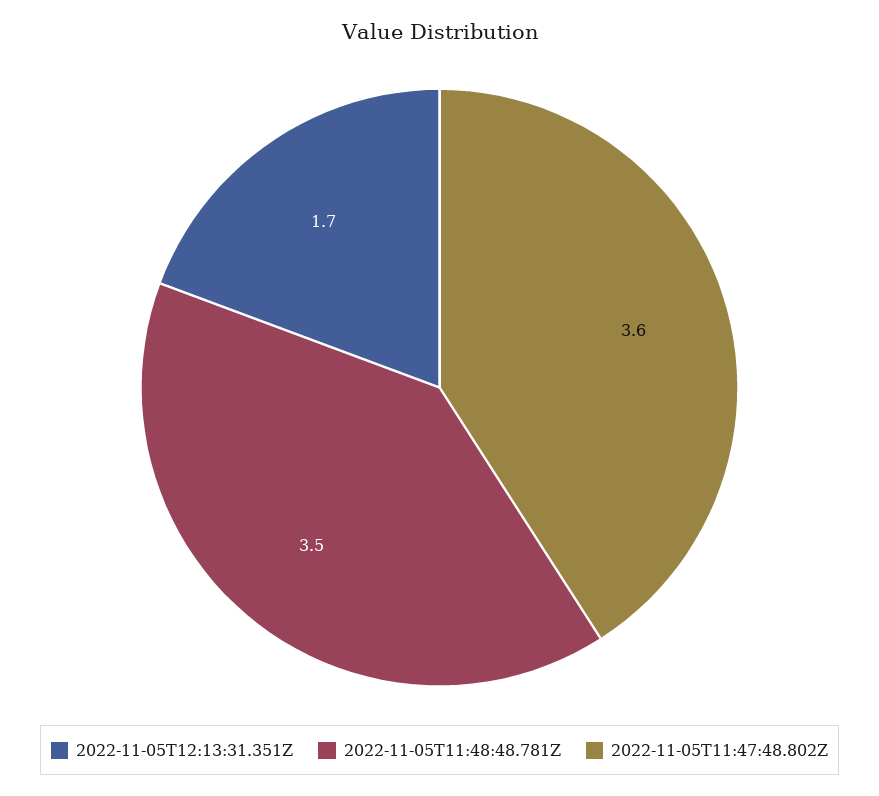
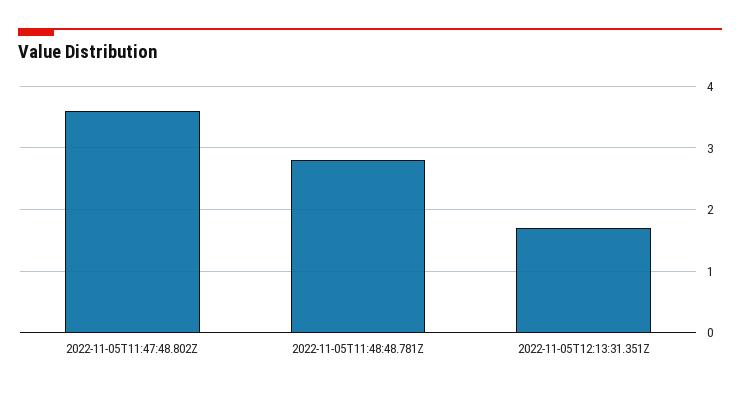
  {
    "2022-11-05T12:13:31.351Z": 1.7,
-   "2022-11-05T11:48:48.781Z": 3.5,
+   "2022-11-05T11:48:48.781Z": 2.8,
    "2022-11-05T11:47:48.802Z": 3.6
  }

